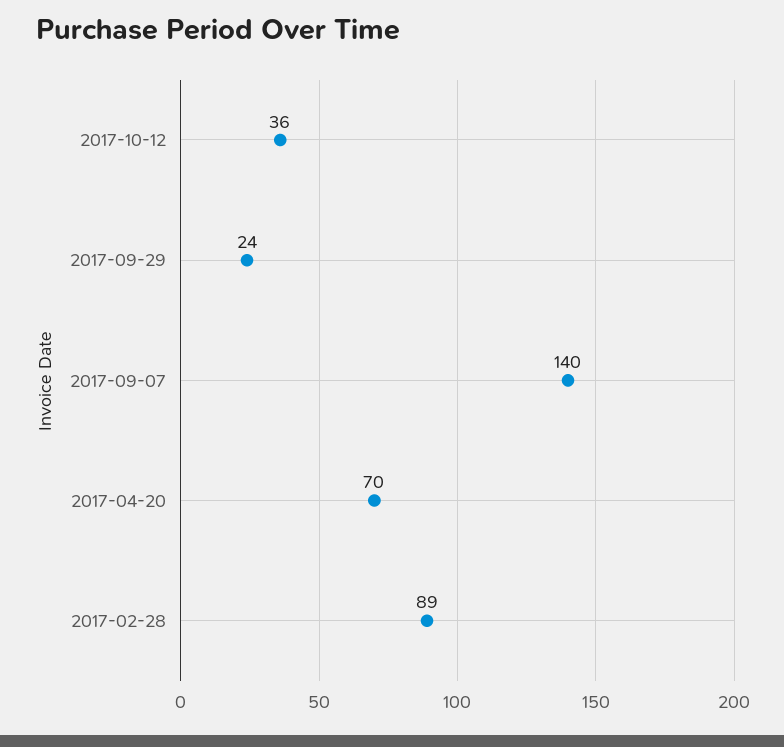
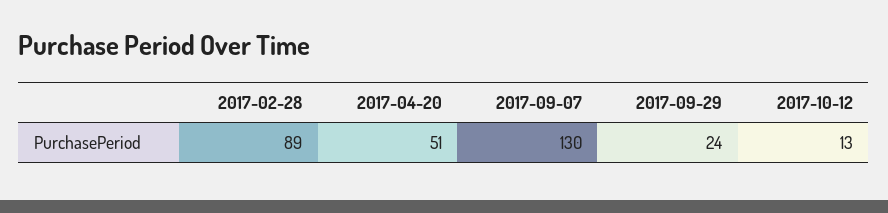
  {
-   "2017-10-12": 36,
+   "2017-10-12": 13,
    "2017-09-29": 24,
-   "2017-09-07": 140,
+   "2017-09-07": 130,
-   "2017-04-20": 70,
+   "2017-04-20": 51,
    "2017-02-28": 89
  }

